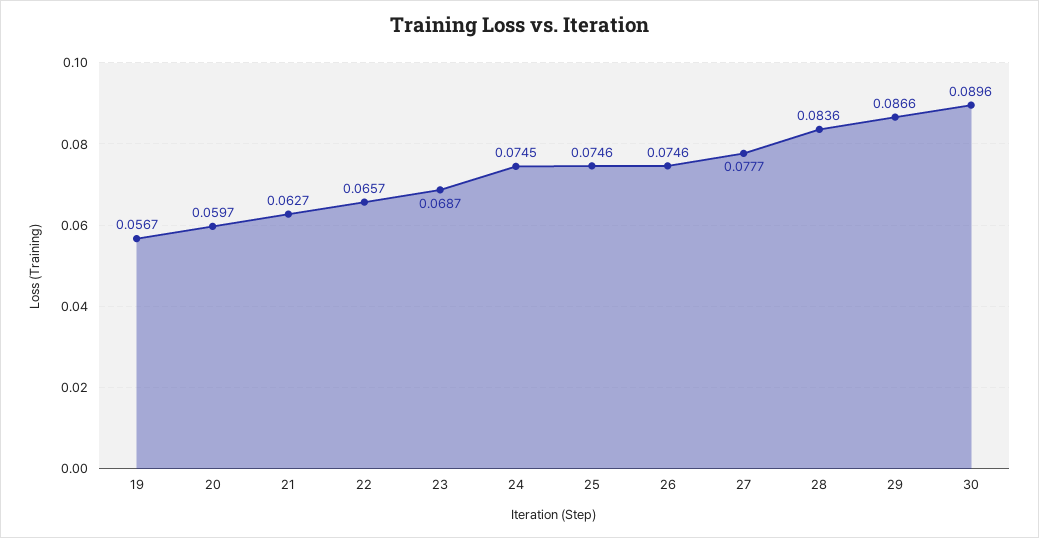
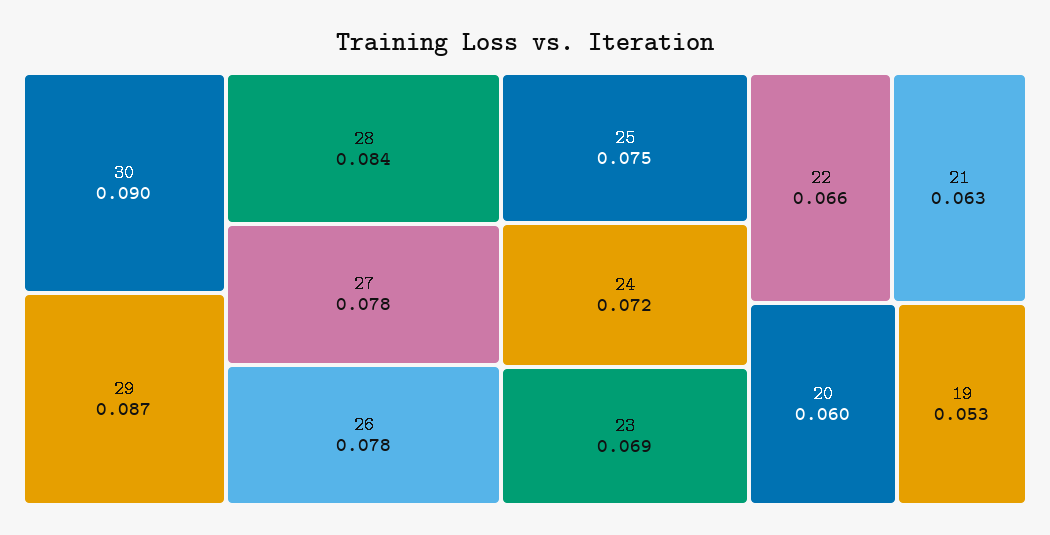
  {
-   "19": 0.0567,
+   "19": 0.053,
    "20": 0.0597,
    "21": 0.0627,
    "22": 0.0657,
    "23": 0.0687,
-   "24": 0.0745,
+   "24": 0.072,
    "25": 0.0746,
-   "26": 0.0746,
+   "26": 0.078,
    "27": 0.0777,
    "28": 0.0836,
    "29": 0.0866,
    "30": 0.0896
  }

